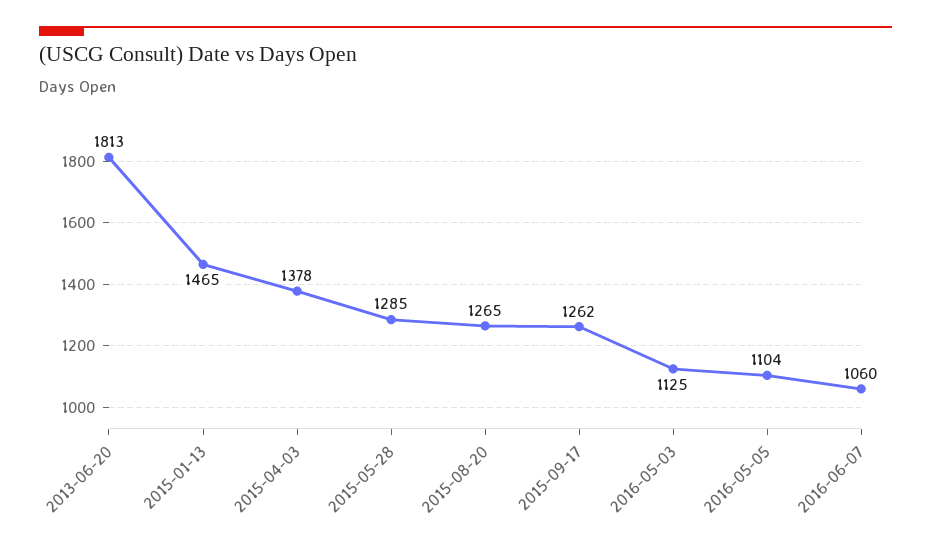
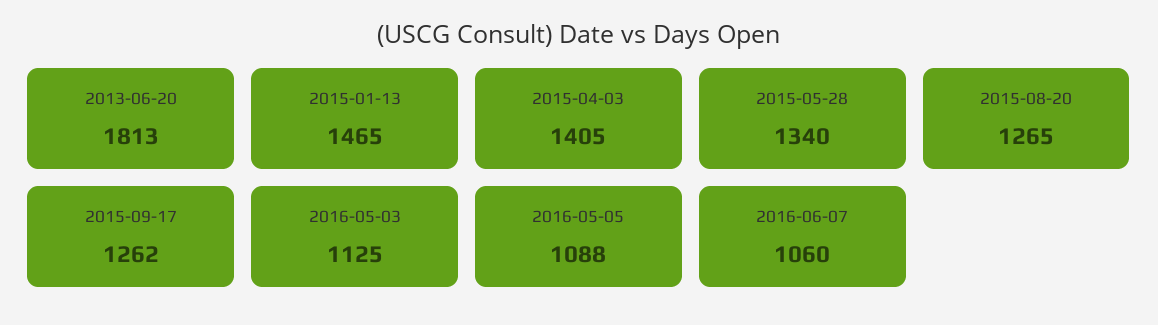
  {
    "2013-06-20": 1813,
    "2015-01-13": 1465,
-   "2015-04-03": 1378,
+   "2015-04-03": 1405,
-   "2015-05-28": 1285,
+   "2015-05-28": 1340,
    "2015-08-20": 1265,
    "2015-09-17": 1262,
    "2016-05-03": 1125,
-   "2016-05-05": 1104,
+   "2016-05-05": 1088,
    "2016-06-07": 1060
  }

